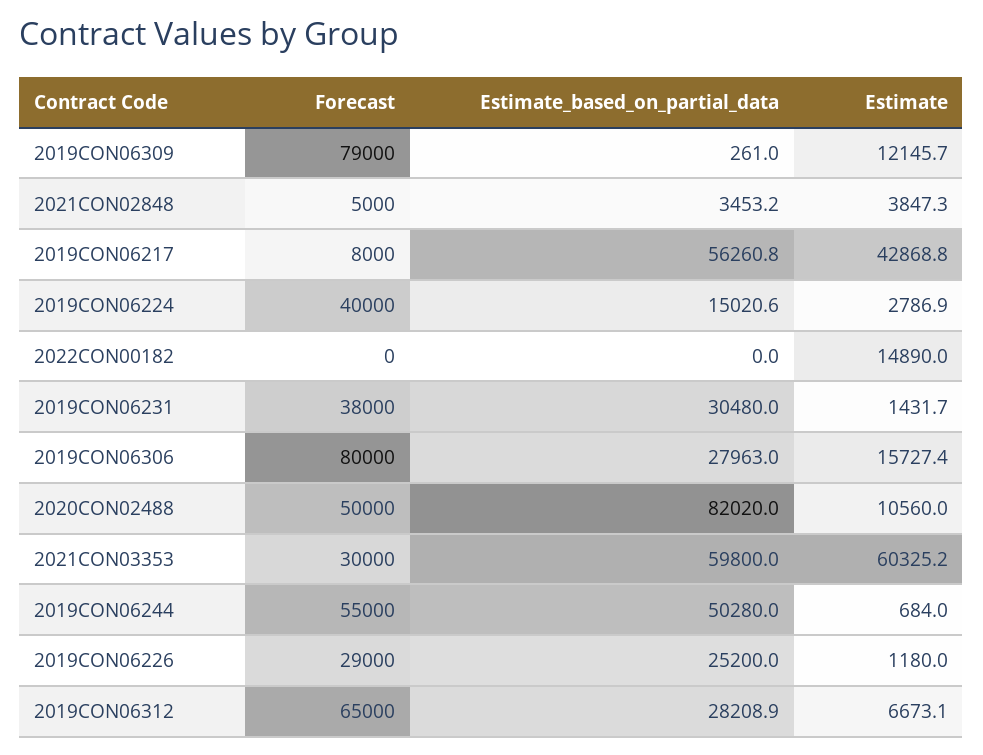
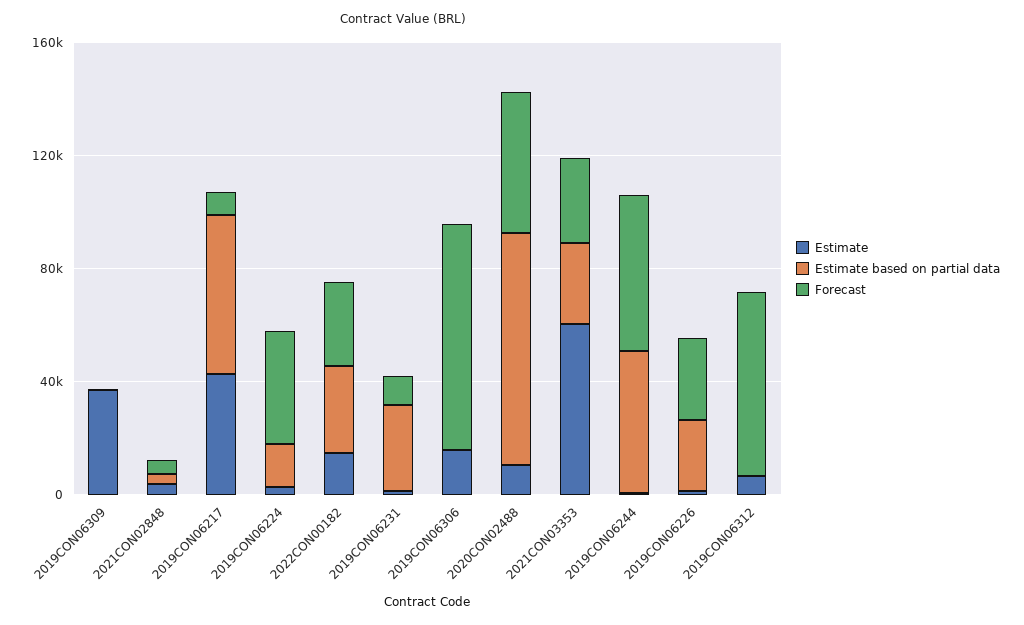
  {
    "Forecast": {
-     "2019CON06309": 79000,
+     "2019CON06309": 0,
      "2021CON02848": 5000,
      "2019CON06217": 8000,
      "2019CON06224": 40000,
-     "2022CON00182": 0,
+     "2022CON00182": 30000,
-     "2019CON06231": 38000,
+     "2019CON06231": 10000,
      "2019CON06306": 80000,
      "2020CON02488": 50000,
      "2021CON03353": 30000,
      "2019CON06244": 55000,
      "2019CON06226": 29000,
      "2019CON06312": 65000
    },
    "Estimate_based_on_partial_data": {
      "2019CON06309": 261,
      "2021CON02848": 3453.2,
      "2019CON06217": 56260.8,
      "2019CON06224": 15020.6,
-     "2022CON00182": 0,
+     "2022CON00182": 30000,
      "2019CON06231": 30480,
-     "2019CON06306": 27963,
+     "2019CON06306": 0,
      "2020CON02488": 82020,
-     "2021CON03353": 59800,
+     "2021CON03353": 30000,
      "2019CON06244": 50280,
      "2019CON06226": 25200,
-     "2019CON06312": 28208.9
+     "2019CON06312": 0
    },
    "Estimate": {
-     "2019CON06309": 12145.7,
+     "2019CON06309": 40000,
      "2021CON02848": 3847.3,
      "2019CON06217": 42868.8,
      "2019CON06224": 2786.9,
      "2022CON00182": 14890,
      "2019CON06231": 1431.7,
      "2019CON06306": 15727.4,
      "2020CON02488": 10560,
      "2021CON03353": 60325.2,
      "2019CON06244": 684,
      "2019CON06226": 1180,
      "2019CON06312": 6673.1
    }
  }

